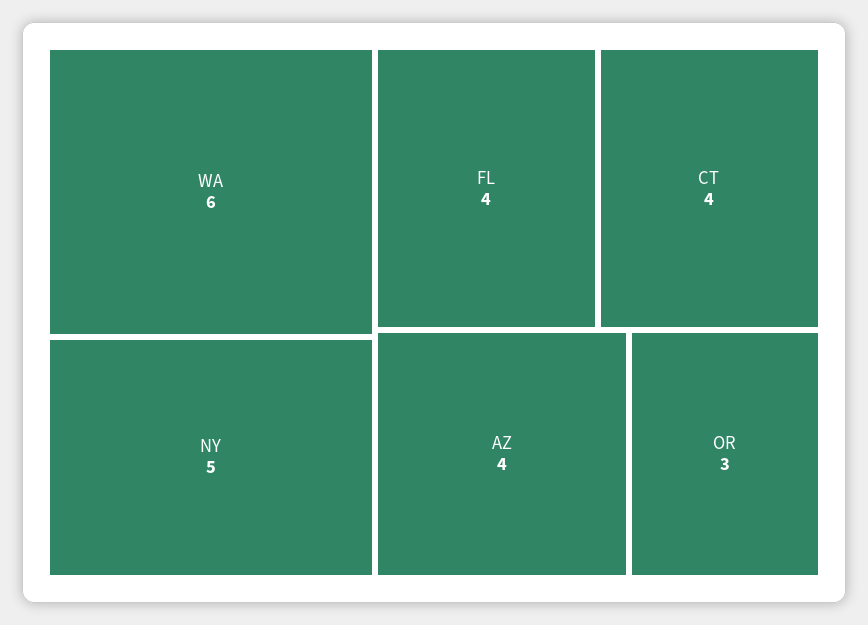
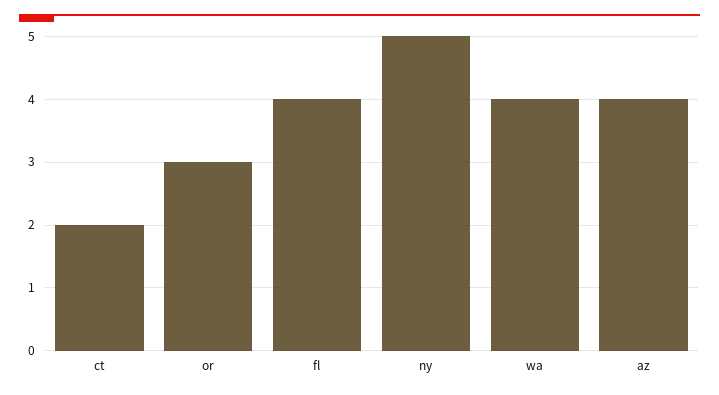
  {
-   "WA": 6,
+   "WA": 4,
    "NY": 5,
    "FL": 4,
-   "CT": 4,
+   "CT": 2,
    "AZ": 4,
    "OR": 3
  }

